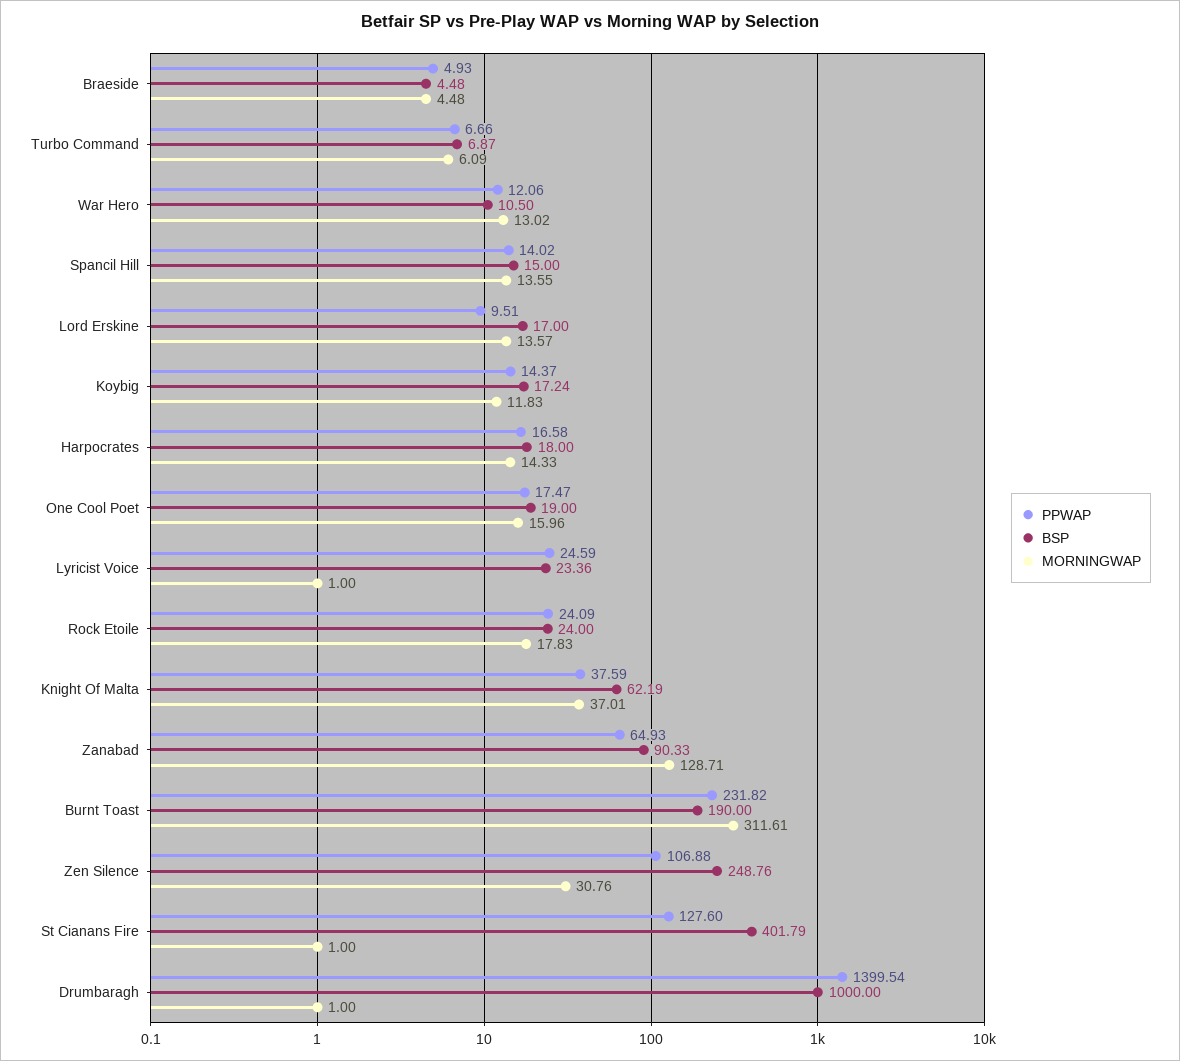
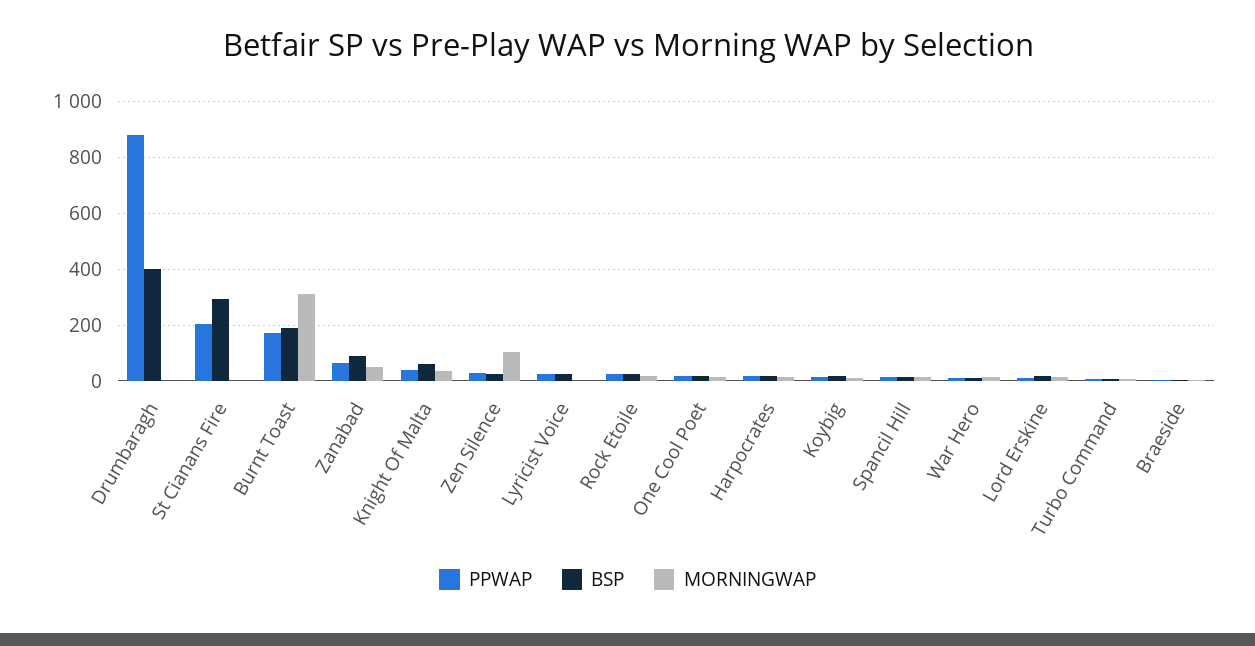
  {
    "PPWAP": {
      "Braeside": 4.93,
      "Turbo Command": 6.66,
      "War Hero": 12.06,
      "Spancil Hill": 14.02,
      "Lord Erskine": 9.51,
      "Koybig": 14.37,
      "Harpocrates": 16.58,
      "One Cool Poet": 17.47,
      "Lyricist Voice": 24.59,
      "Rock Etoile": 24.09,
      "Knight Of Malta": 37.59,
      "Zanabad": 64.93,
-     "Burnt Toast": 231.82,
+     "Burnt Toast": 175,
-     "Zen Silence": 106.88,
+     "Zen Silence": 25,
-     "St Cianans Fire": 127.6,
+     "St Cianans Fire": 200,
-     "Drumbaragh": 1399.54
+     "Drumbaragh": 875
    },
    "BSP": {
      "Braeside": 4.48,
      "Turbo Command": 6.87,
      "War Hero": 10.5,
      "Spancil Hill": 15,
      "Lord Erskine": 17,
      "Koybig": 17.24,
      "Harpocrates": 18,
      "One Cool Poet": 19,
      "Lyricist Voice": 23.36,
      "Rock Etoile": 24,
      "Knight Of Malta": 62.19,
      "Zanabad": 90.33,
      "Burnt Toast": 190,
-     "Zen Silence": 248.76,
+     "Zen Silence": 25,
-     "St Cianans Fire": 401.79,
+     "St Cianans Fire": 300,
-     "Drumbaragh": 1000
+     "Drumbaragh": 400
    },
    "MORNINGWAP": {
      "Braeside": 4.48,
      "Turbo Command": 6.09,
      "War Hero": 13.02,
      "Spancil Hill": 13.55,
      "Lord Erskine": 13.57,
      "Koybig": 11.83,
      "Harpocrates": 14.33,
      "One Cool Poet": 15.96,
      "Lyricist Voice": 1,
      "Rock Etoile": 17.83,
      "Knight Of Malta": 37.01,
-     "Zanabad": 128.71,
+     "Zanabad": 50,
      "Burnt Toast": 311.61,
-     "Zen Silence": 30.76,
+     "Zen Silence": 100,
      "St Cianans Fire": 1,
      "Drumbaragh": 1
    }
  }

